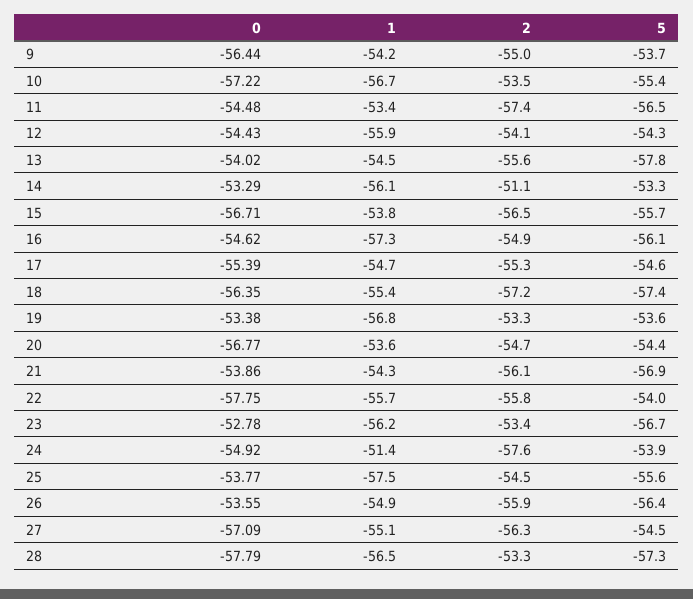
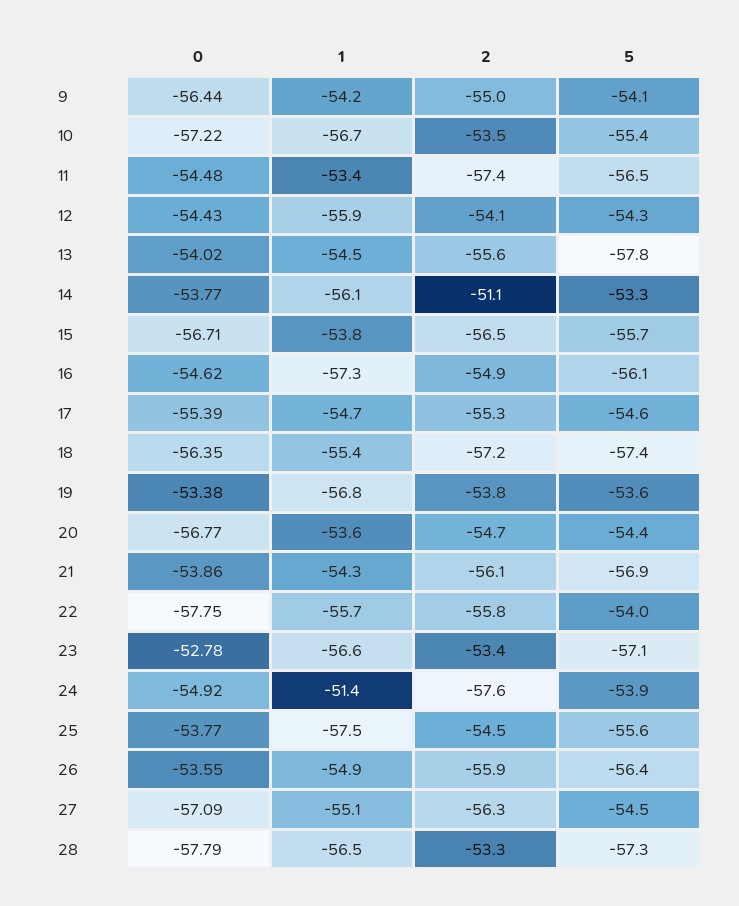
  {
    "0": {
      "9": -56.44,
      "10": -57.22,
      "11": -54.48,
      "12": -54.43,
      "13": -54.02,
-     "14": -53.29,
+     "14": -53.77,
      "15": -56.71,
      "16": -54.62,
      "17": -55.39,
      "18": -56.35,
      "19": -53.38,
      "20": -56.77,
      "21": -53.86,
      "22": -57.75,
      "23": -52.78,
      "24": -54.92,
      "25": -53.77,
      "26": -53.55,
      "27": -57.09,
      "28": -57.79
    },
    "1": {
      "9": -54.2,
      "10": -56.7,
      "11": -53.4,
      "12": -55.9,
      "13": -54.5,
      "14": -56.1,
      "15": -53.8,
      "16": -57.3,
      "17": -54.7,
      "18": -55.4,
      "19": -56.8,
      "20": -53.6,
      "21": -54.3,
      "22": -55.7,
-     "23": -56.2,
+     "23": -56.6,
      "24": -51.4,
      "25": -57.5,
      "26": -54.9,
      "27": -55.1,
      "28": -56.5
    },
    "2": {
      "9": -55,
      "10": -53.5,
      "11": -57.4,
      "12": -54.1,
      "13": -55.6,
      "14": -51.1,
      "15": -56.5,
      "16": -54.9,
      "17": -55.3,
      "18": -57.2,
-     "19": -53.3,
+     "19": -53.8,
      "20": -54.7,
      "21": -56.1,
      "22": -55.8,
      "23": -53.4,
      "24": -57.6,
      "25": -54.5,
      "26": -55.9,
      "27": -56.3,
      "28": -53.3
    },
    "5": {
-     "9": -53.7,
+     "9": -54.1,
      "10": -55.4,
      "11": -56.5,
      "12": -54.3,
      "13": -57.8,
      "14": -53.3,
      "15": -55.7,
      "16": -56.1,
      "17": -54.6,
      "18": -57.4,
      "19": -53.6,
      "20": -54.4,
      "21": -56.9,
      "22": -54,
-     "23": -56.7,
+     "23": -57.1,
      "24": -53.9,
      "25": -55.6,
      "26": -56.4,
      "27": -54.5,
      "28": -57.3
    }
  }

